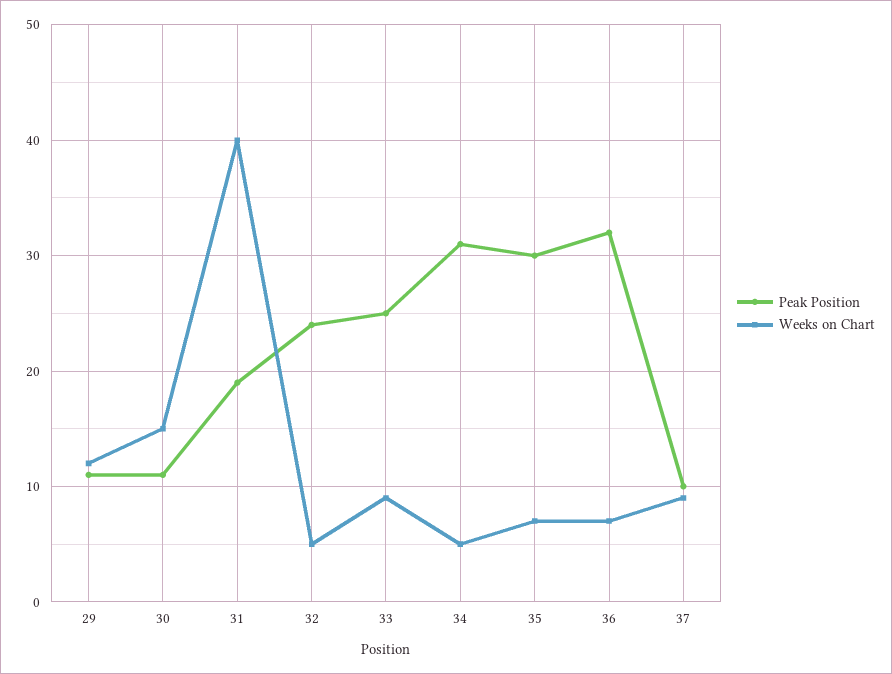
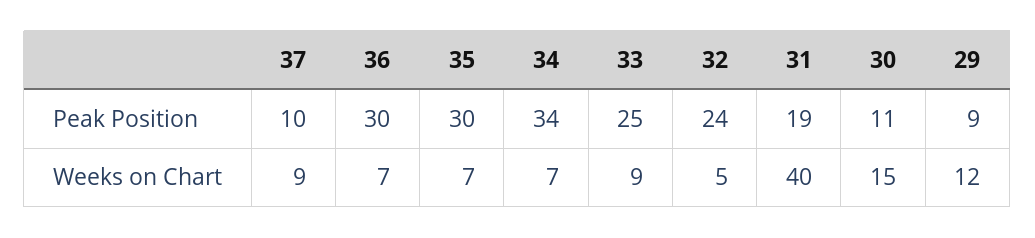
  {
    "Peak Position": {
-     "29": 11,
+     "29": 9,
      "30": 11,
      "31": 19,
      "32": 24,
      "33": 25,
-     "34": 31,
+     "34": 34,
      "35": 30,
-     "36": 32,
+     "36": 30,
      "37": 10
    },
    "Weeks on Chart": {
      "29": 12,
      "30": 15,
      "31": 40,
      "32": 5,
      "33": 9,
-     "34": 5,
+     "34": 7,
      "35": 7,
      "36": 7,
      "37": 9
    }
  }

